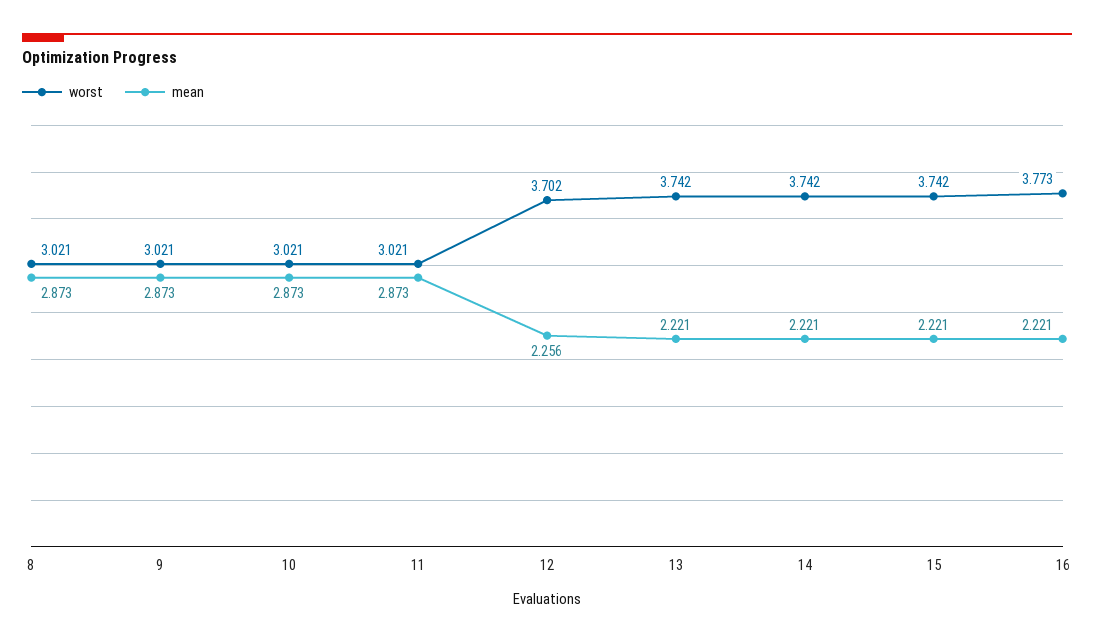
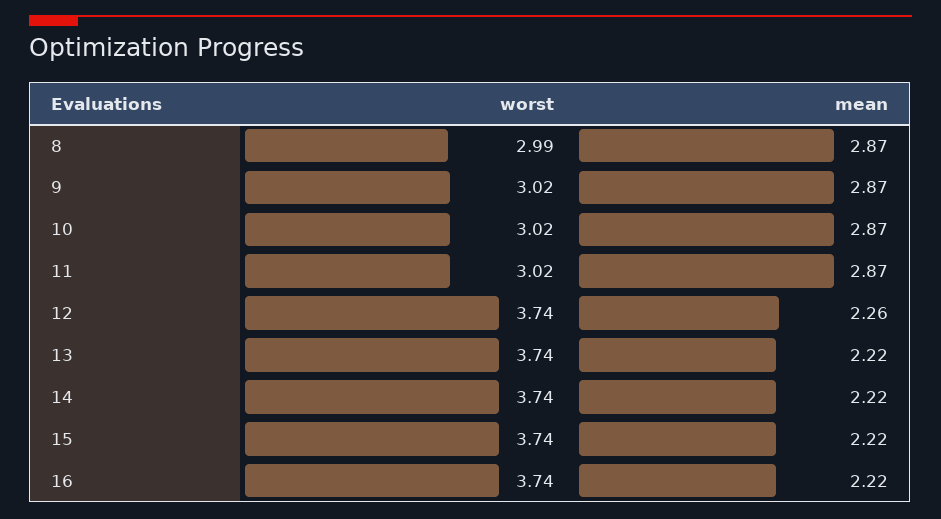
  {
    "worst": {
-     "8": 3.021,
+     "8": 2.99,
      "9": 3.021,
      "10": 3.021,
      "11": 3.021,
-     "12": 3.702,
+     "12": 3.74,
      "13": 3.742,
      "14": 3.742,
      "15": 3.742,
-     "16": 3.773
+     "16": 3.74
    },
    "mean": {
      "8": 2.873,
      "9": 2.873,
      "10": 2.873,
      "11": 2.873,
      "12": 2.256,
      "13": 2.221,
      "14": 2.221,
      "15": 2.221,
      "16": 2.221
    }
  }

